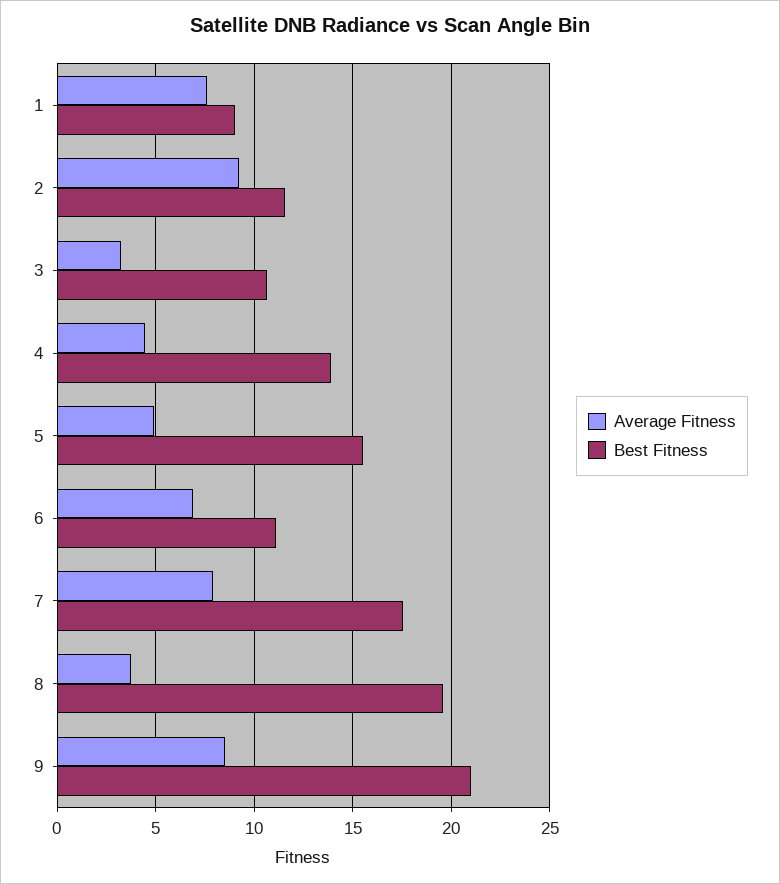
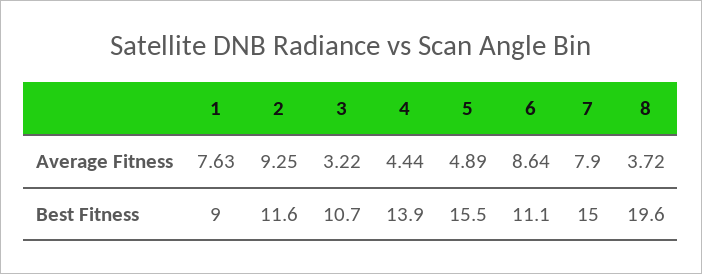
  {
    "Average Fitness": {
      "1": 7.63,
      "2": 9.25,
      "3": 3.22,
      "4": 4.44,
      "5": 4.89,
-     "6": 7,
+     "6": 8.64,
      "7": 7.9,
-     "8": 3.72,
+     "8": 3.72
-     "9": 8.5
    },
    "Best Fitness": {
      "1": 9,
      "2": 11.6,
      "3": 10.7,
      "4": 13.9,
      "5": 15.5,
      "6": 11.1,
-     "7": 17.5,
+     "7": 15,
-     "8": 19.6,
+     "8": 19.6
-     "9": 21
    }
  }

